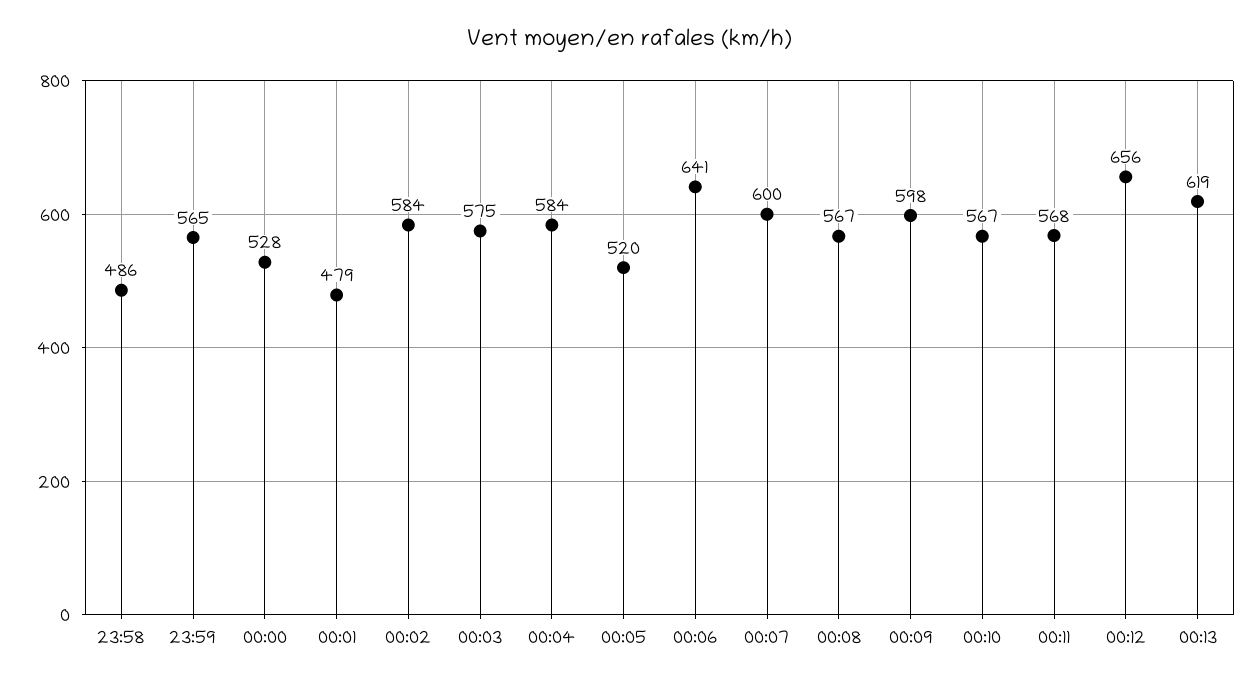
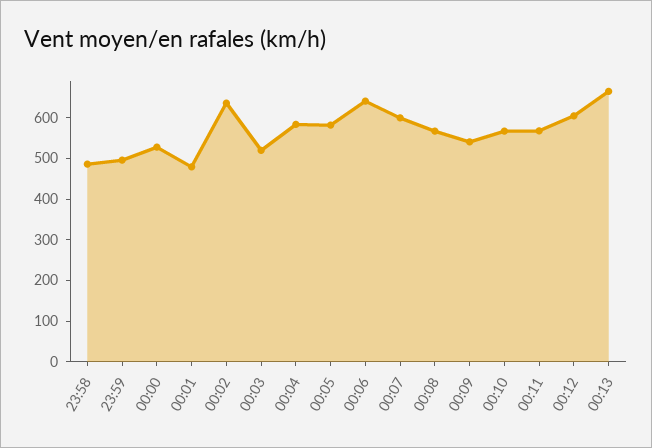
  {
    "23:58": 486,
-   "23:59": 565,
+   "23:59": 500,
    "00:00": 528,
    "00:01": 479,
-   "00:02": 584,
+   "00:02": 640,
-   "00:03": 575,
+   "00:03": 520,
    "00:04": 584,
-   "00:05": 520,
+   "00:05": 580,
    "00:06": 641,
    "00:07": 600,
    "00:08": 567,
-   "00:09": 598,
+   "00:09": 540,
    "00:10": 567,
    "00:11": 568,
-   "00:12": 656,
+   "00:12": 600,
-   "00:13": 619
+   "00:13": 660
  }

